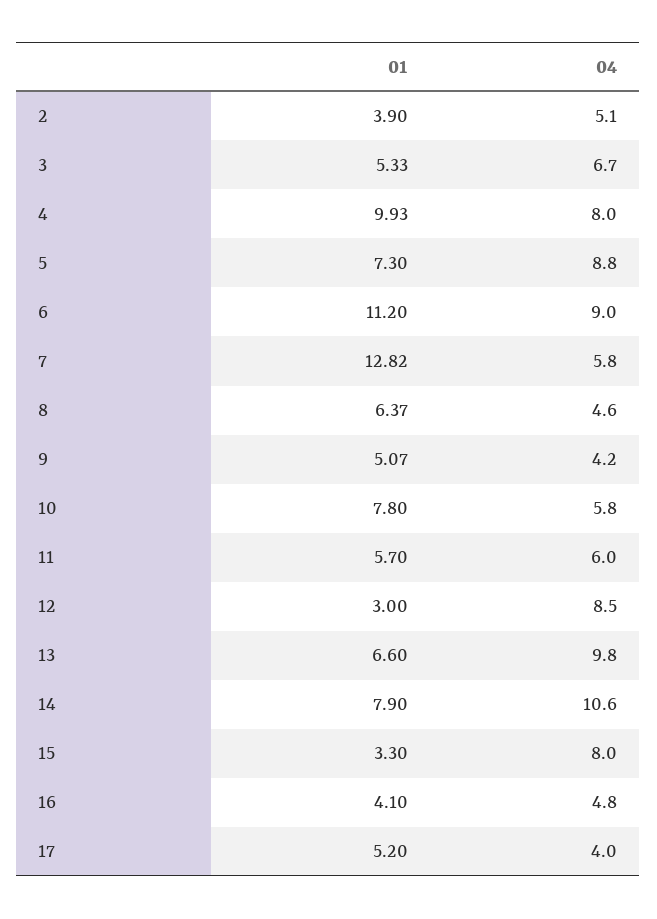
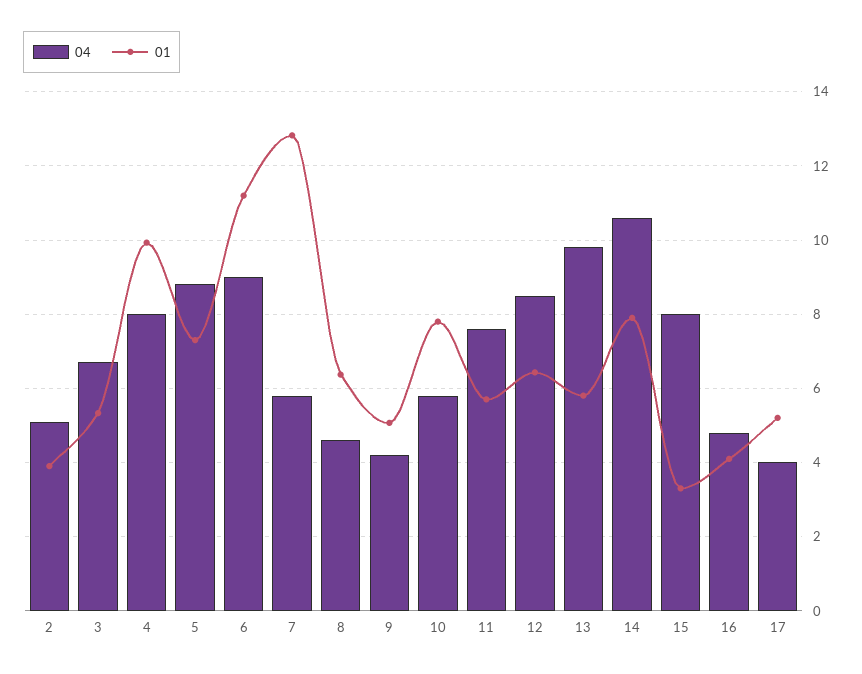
  {
    "01": {
      "2": 3.9,
      "3": 5.33,
      "4": 9.93,
      "5": 7.3,
      "6": 11.2,
      "7": 12.82,
      "8": 6.37,
      "9": 5.07,
      "10": 7.8,
      "11": 5.7,
-     "12": 3,
+     "12": 6.4,
-     "13": 6.6,
+     "13": 5.8,
      "14": 7.9,
      "15": 3.3,
      "16": 4.1,
      "17": 5.2
    },
    "04": {
      "2": 5.1,
      "3": 6.7,
      "4": 8,
      "5": 8.8,
      "6": 9,
      "7": 5.8,
      "8": 4.6,
      "9": 4.2,
      "10": 5.8,
-     "11": 6,
+     "11": 7.6,
      "12": 8.5,
      "13": 9.8,
      "14": 10.6,
      "15": 8,
      "16": 4.8,
      "17": 4
    }
  }

